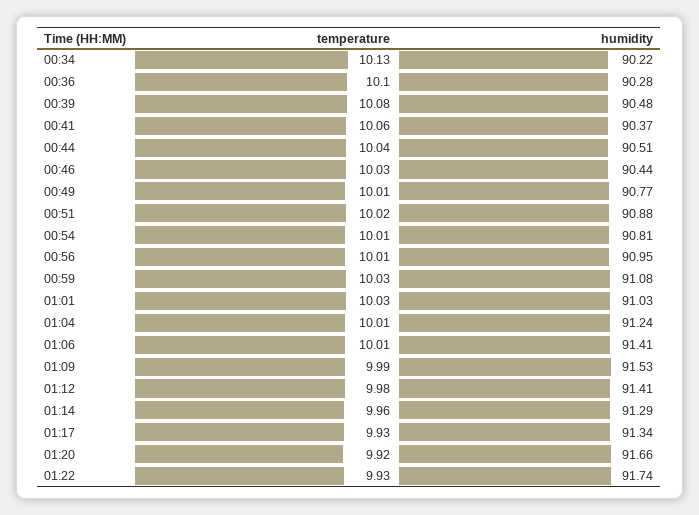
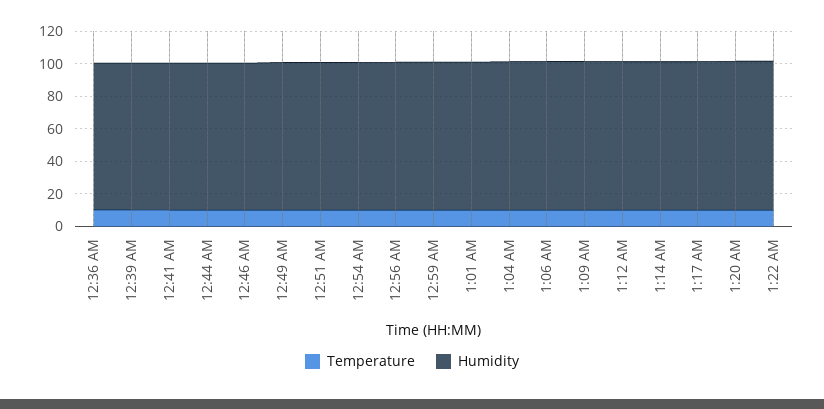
  {
    "temperature": {
-     "00:34": 10.13,
      "00:36": 10.1,
      "00:39": 10.08,
      "00:41": 10.06,
      "00:44": 10.04,
      "00:46": 10.03,
      "00:49": 10.01,
      "00:51": 10.02,
      "00:54": 10.01,
      "00:56": 10.01,
      "00:59": 10.03,
      "01:01": 10.03,
      "01:04": 10.01,
      "01:06": 10.01,
      "01:09": 9.99,
      "01:12": 9.98,
      "01:14": 9.96,
      "01:17": 9.93,
      "01:20": 9.92,
      "01:22": 9.93
    },
    "humidity": {
-     "00:34": 90.22,
      "00:36": 90.28,
      "00:39": 90.48,
      "00:41": 90.37,
      "00:44": 90.51,
      "00:46": 90.44,
      "00:49": 90.77,
      "00:51": 90.88,
      "00:54": 90.81,
      "00:56": 90.95,
      "00:59": 91.08,
      "01:01": 91.03,
      "01:04": 91.24,
      "01:06": 91.41,
      "01:09": 91.53,
      "01:12": 91.41,
      "01:14": 91.29,
      "01:17": 91.34,
      "01:20": 91.66,
      "01:22": 91.74
    }
  }

